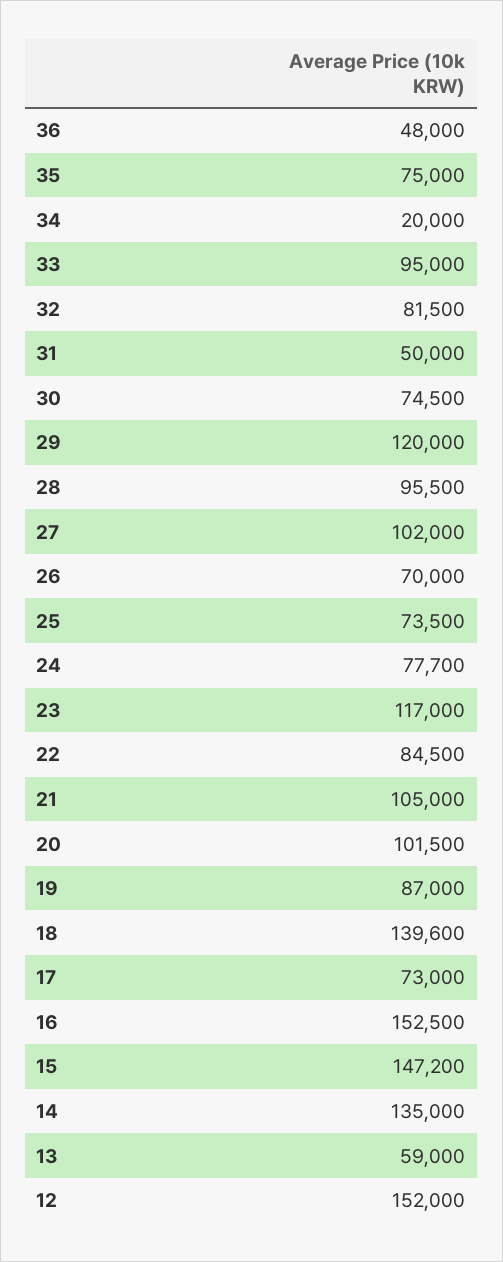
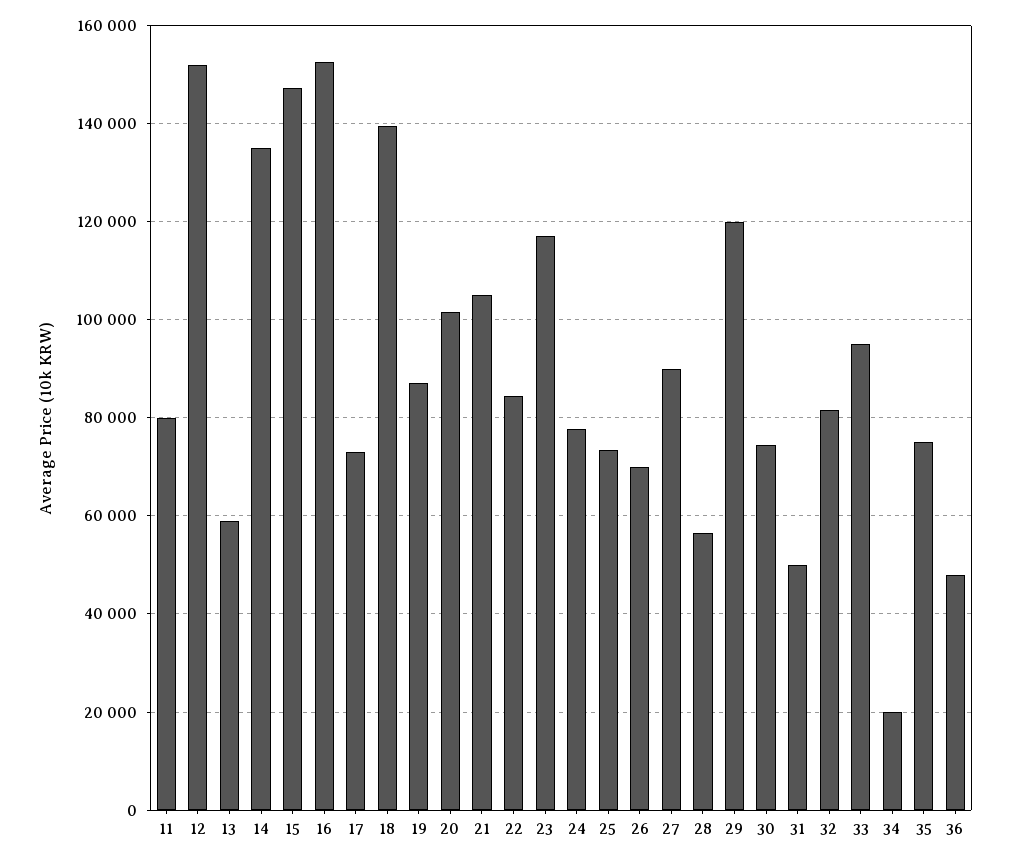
  {
    "36": 48000,
    "35": 75000,
    "34": 20000,
    "33": 95000,
    "32": 81500,
    "31": 50000,
    "30": 74500,
    "29": 120000,
-   "28": 95500,
+   "28": 56000,
-   "27": 102000,
+   "27": 90000,
    "26": 70000,
    "25": 73500,
    "24": 77700,
    "23": 117000,
    "22": 84500,
    "21": 105000,
    "20": 101500,
    "19": 87000,
    "18": 139600,
    "17": 73000,
    "16": 152500,
    "15": 147200,
    "14": 135000,
    "13": 59000,
-   "12": 152000
+   "12": 152000,
+   "11": 80000
  }

